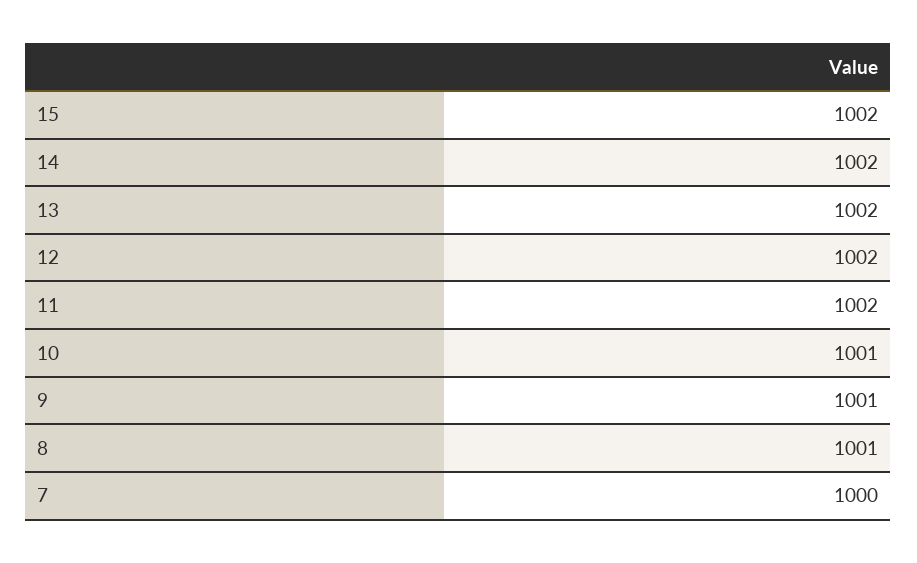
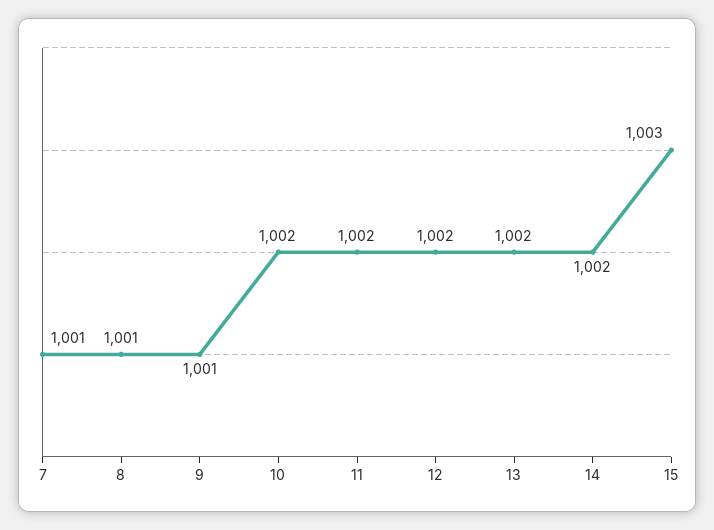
  {
-   "15": 1002,
+   "15": 1003,
    "14": 1002,
    "13": 1002,
    "12": 1002,
    "11": 1002,
-   "10": 1001,
+   "10": 1002,
    "9": 1001,
    "8": 1001,
-   "7": 1000
+   "7": 1001
  }

